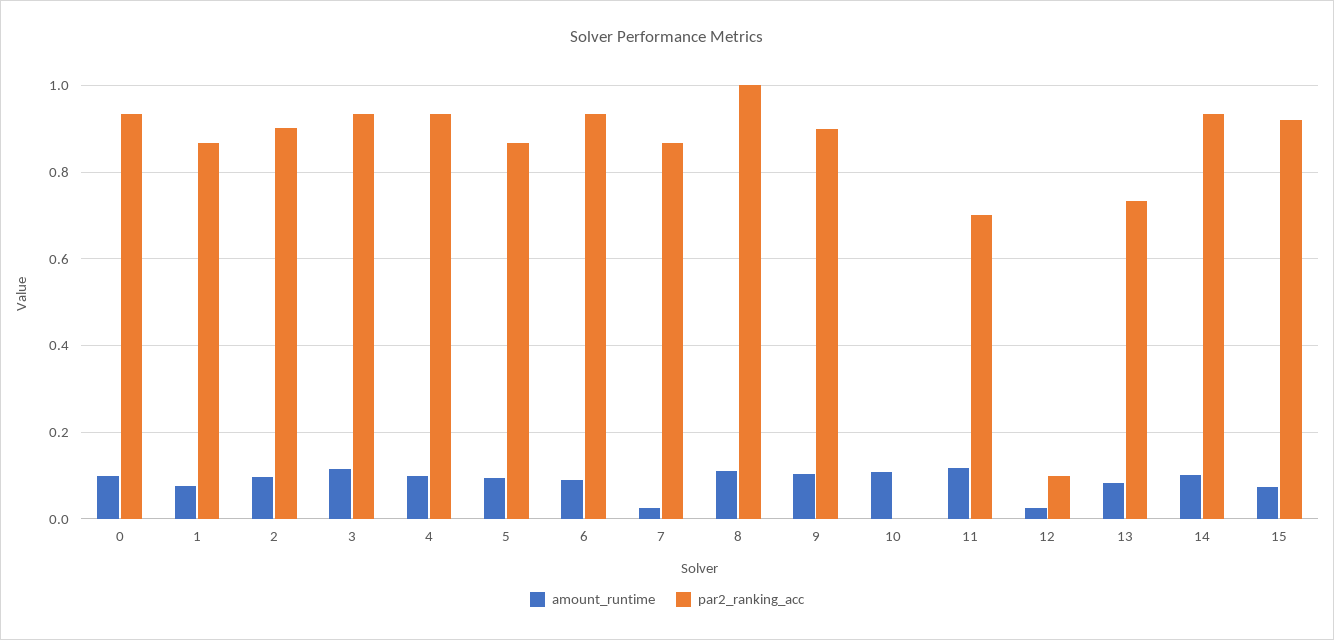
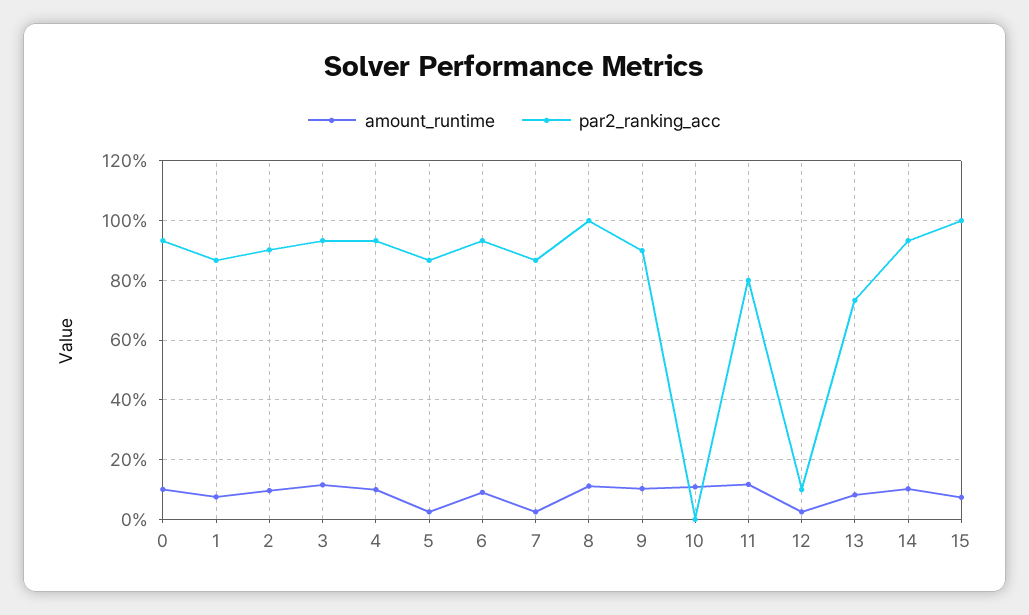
  {
    "amount_runtime": {
      "0": 0.1,
      "1": 0.08,
      "2": 0.1,
      "3": 0.12,
      "4": 0.1,
-     "5": 0.1,
+     "5": 0.025,
      "6": 0.1,
      "7": 0.02,
      "8": 0.12,
      "9": 0.1,
      "10": 0.1,
      "11": 0.12,
      "12": 0.02,
      "13": 0.08,
      "14": 0.1,
      "15": 0.08
    },
    "par2_ranking_acc": {
      "0": 0.94,
      "1": 0.86,
      "2": 0.9,
      "3": 0.94,
      "4": 0.94,
      "5": 0.86,
      "6": 0.94,
      "7": 0.86,
      "8": 1,
      "9": 0.9,
      "10": 0,
-     "11": 0.7,
+     "11": 0.8,
      "12": 0.1,
      "13": 0.74,
      "14": 0.94,
-     "15": 0.92
+     "15": 1
    }
  }

